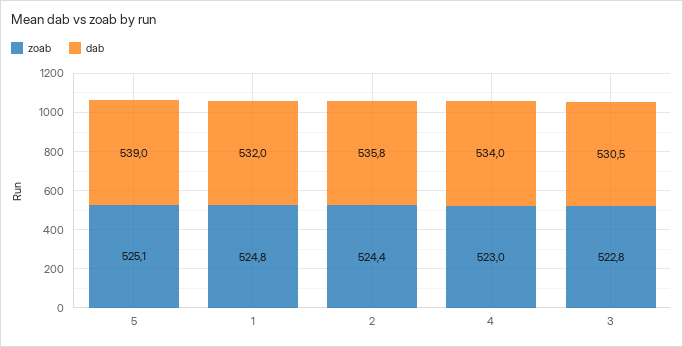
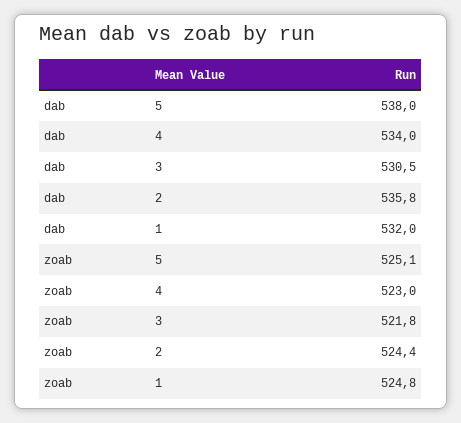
  {
    "zoab": {
      "5": 525.1,
      "1": 524.8,
      "2": 524.4,
      "4": 523,
-     "3": 522.8
+     "3": 521.8
    },
    "dab": {
-     "5": 539,
+     "5": 538,
      "1": 532,
      "2": 535.8,
      "4": 534,
      "3": 530.5
    }
  }

